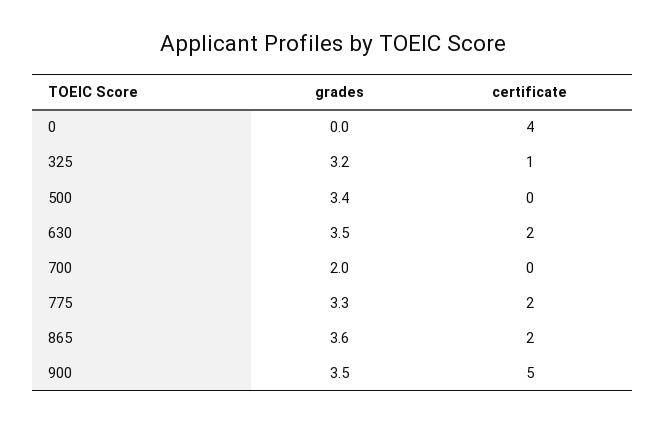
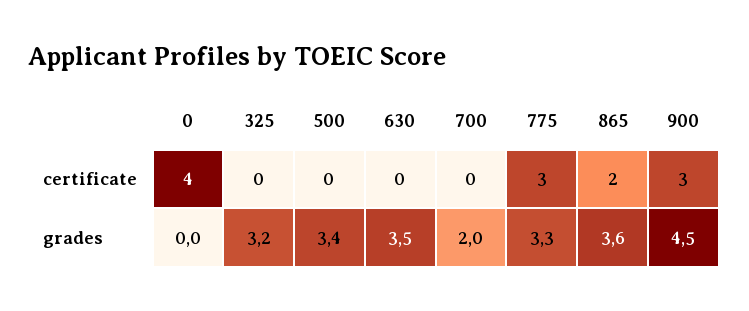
  {
    "grades": {
      "0": 0,
      "325": 3.2,
      "500": 3.4,
      "630": 3.5,
      "700": 2,
      "775": 3.3,
      "865": 3.6,
-     "900": 3.5
+     "900": 4.5
    },
    "certificate": {
      "0": 4,
-     "325": 1,
+     "325": 0,
      "500": 0,
-     "630": 2,
+     "630": 0,
      "700": 0,
-     "775": 2,
+     "775": 3,
      "865": 2,
-     "900": 5
+     "900": 3
    }
  }

